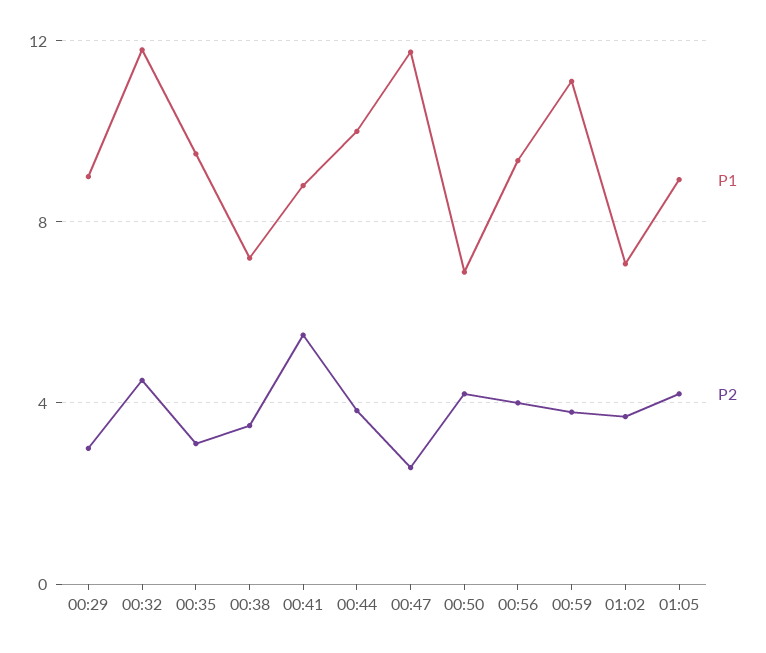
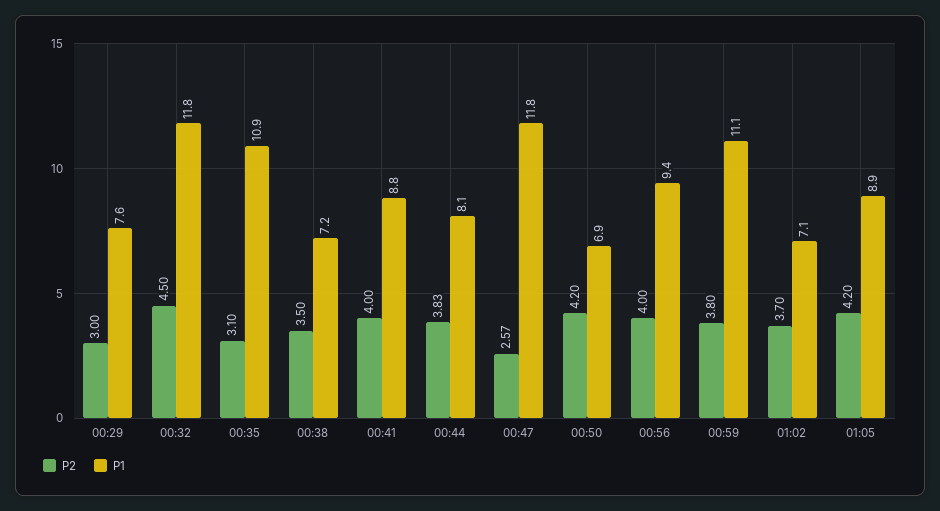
  {
    "P1": {
-     "00:29": 9,
+     "00:29": 7.6,
      "00:32": 11.8,
-     "00:35": 9.5,
+     "00:35": 10.9,
      "00:38": 7.2,
      "00:41": 8.8,
-     "00:44": 10,
+     "00:44": 8.1,
      "00:47": 11.8,
      "00:50": 6.9,
      "00:56": 9.4,
      "00:59": 11.1,
      "01:02": 7.1,
      "01:05": 8.9
    },
    "P2": {
      "00:29": 3,
      "00:32": 4.5,
      "00:35": 3.1,
      "00:38": 3.5,
-     "00:41": 5.5,
+     "00:41": 4,
      "00:44": 3.83,
      "00:47": 2.57,
      "00:50": 4.2,
      "00:56": 4,
      "00:59": 3.8,
      "01:02": 3.7,
      "01:05": 4.2
    }
  }

